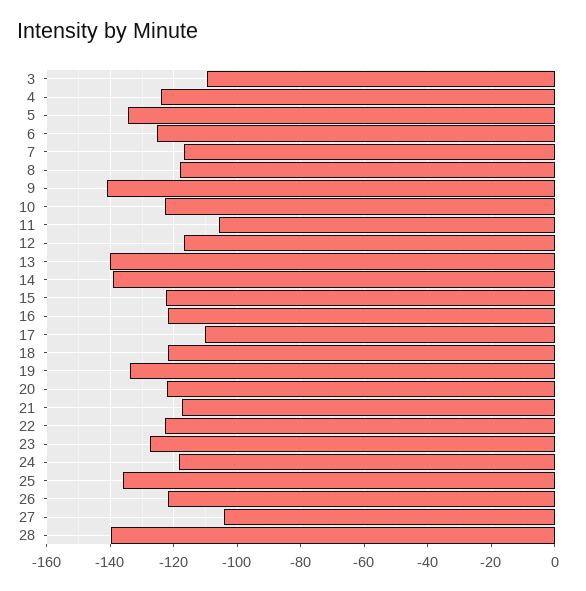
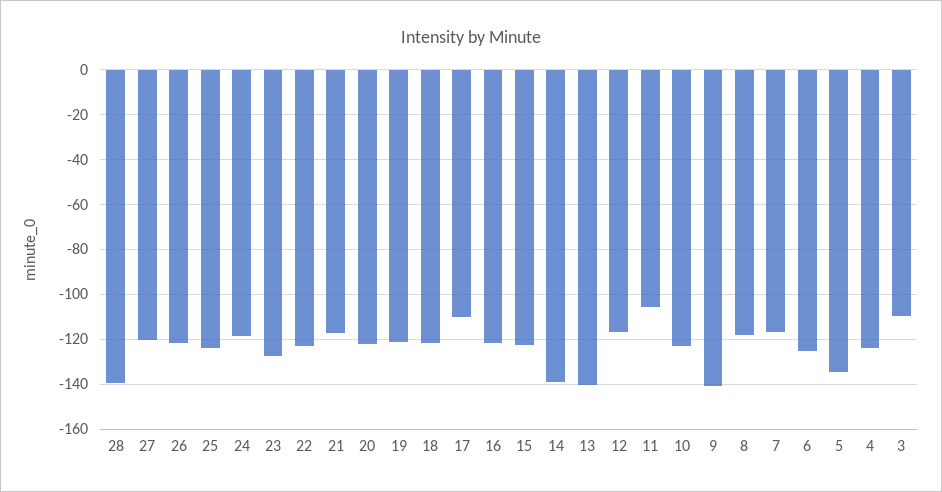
  {
    "3": -110,
    "4": -124,
    "5": -134,
    "6": -126,
    "7": -116,
    "8": -118,
    "9": -142,
    "10": -122,
    "11": -106,
    "12": -116,
    "13": -140,
    "14": -140,
    "15": -122,
    "16": -122,
    "17": -110,
    "18": -122,
-   "19": -134,
+   "19": -120,
    "20": -122,
    "21": -118,
    "22": -122,
    "23": -128,
    "24": -118,
-   "25": -136,
+   "25": -125,
    "26": -122,
-   "27": -104,
+   "27": -120,
    "28": -140
  }

